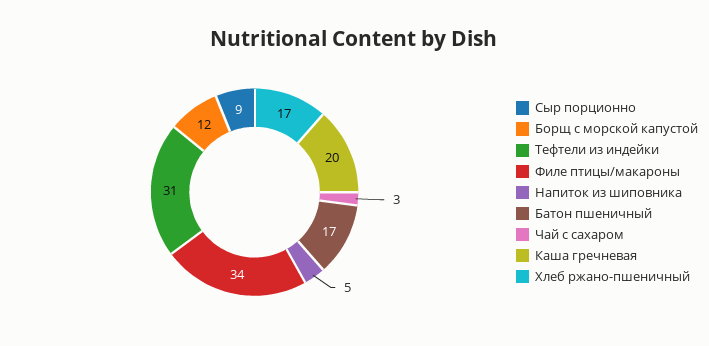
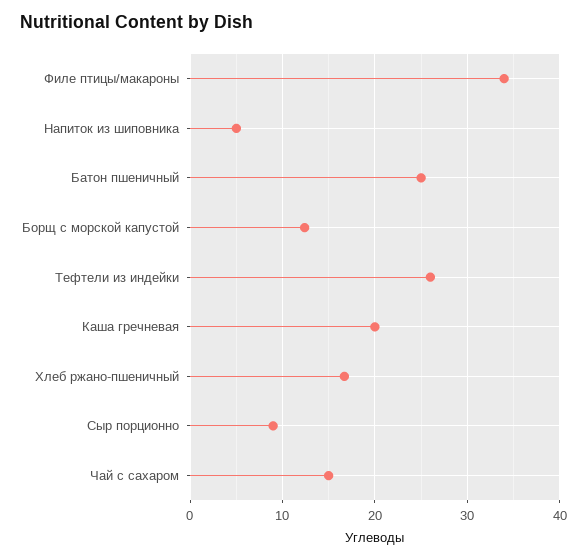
  {
    "Сыр порционно": 9,
    "Борщ с морской капустой": 12,
-   "Тефтели из индейки": 31,
+   "Тефтели из индейки": 26,
    "Филе птицы/макароны": 34,
    "Напиток из шиповника": 5,
-   "Батон пшеничный": 17,
+   "Батон пшеничный": 25,
-   "Чай с сахаром": 3,
+   "Чай с сахаром": 15,
    "Каша гречневая": 20,
    "Хлеб ржано-пшеничный": 17
  }

